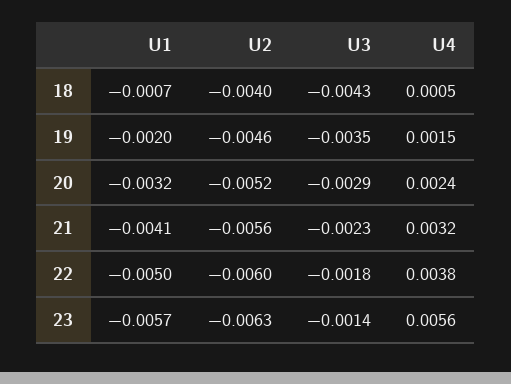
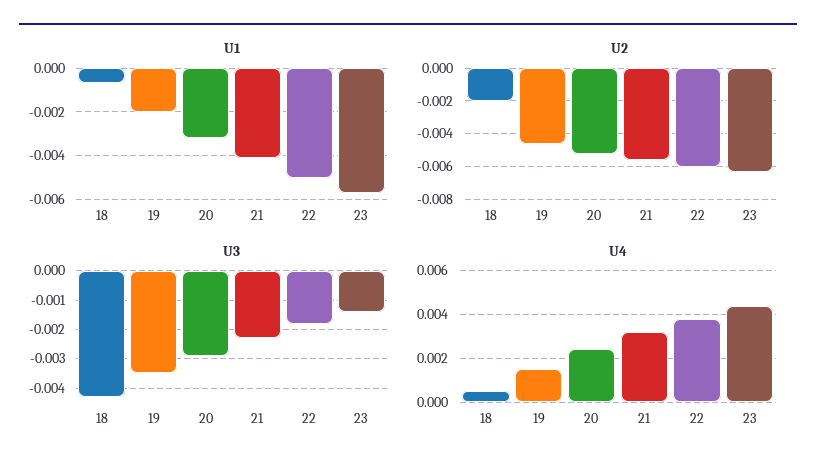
  {
    "U1": {
      "18": -0.0007,
      "19": -0.002,
      "20": -0.0032,
      "21": -0.0041,
      "22": -0.005,
      "23": -0.0057
    },
    "U2": {
-     "18": -0.004,
+     "18": -0.002,
      "19": -0.0046,
      "20": -0.0052,
      "21": -0.0056,
      "22": -0.006,
      "23": -0.0063
    },
    "U3": {
      "18": -0.0043,
      "19": -0.0035,
      "20": -0.0029,
      "21": -0.0023,
      "22": -0.0018,
      "23": -0.0014
    },
    "U4": {
      "18": 0.0005,
      "19": 0.0015,
      "20": 0.0024,
      "21": 0.0032,
      "22": 0.0038,
-     "23": 0.0056
+     "23": 0.0045
    }
  }

